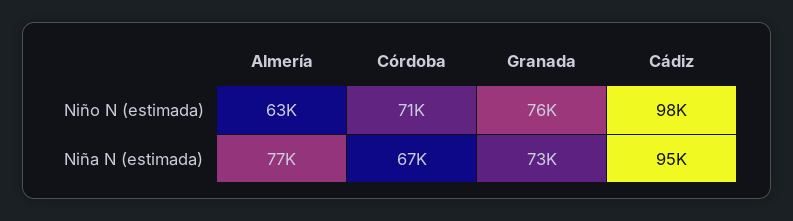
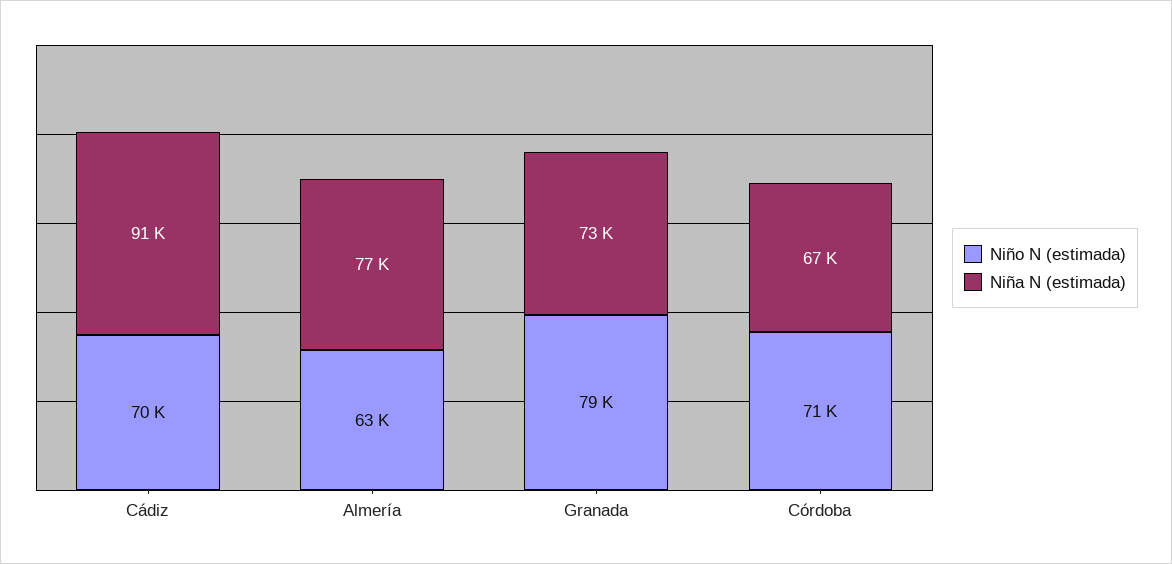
  {
    "Niño N (estimada)": {
      "Almería": 63000,
      "Córdoba": 71000,
-     "Granada": 76000,
+     "Granada": 79000,
-     "Cádiz": 98000
+     "Cádiz": 70000
    },
    "Niña N (estimada)": {
      "Almería": 77000,
      "Córdoba": 67000,
      "Granada": 73000,
-     "Cádiz": 95000
+     "Cádiz": 91000
    }
  }

